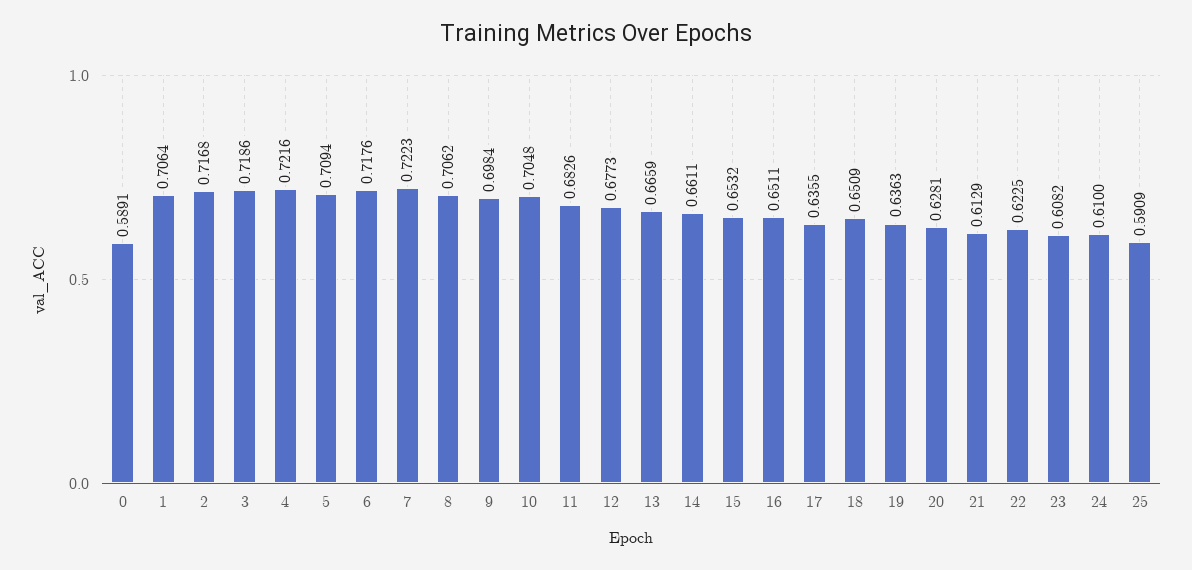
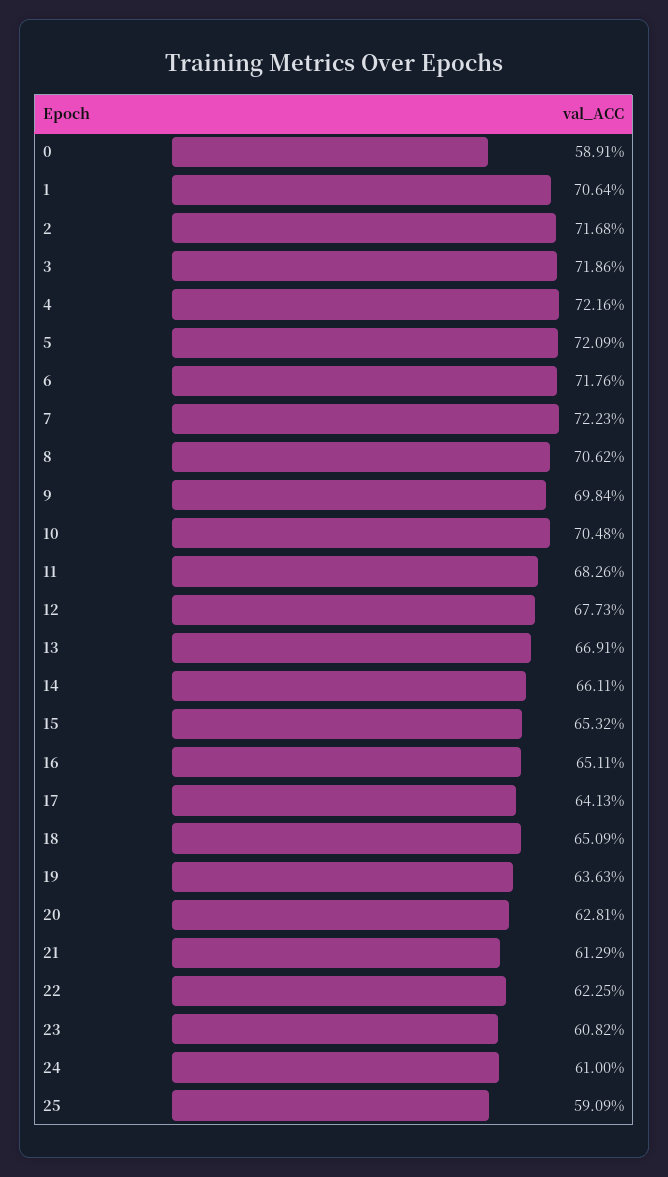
  {
    "0": 0.5891,
    "1": 0.7064,
    "2": 0.7168,
    "3": 0.7186,
    "4": 0.7216,
-   "5": 0.7094,
+   "5": 0.7209,
    "6": 0.7176,
    "7": 0.7223,
    "8": 0.7062,
    "9": 0.6984,
    "10": 0.7048,
    "11": 0.6826,
    "12": 0.6773,
-   "13": 0.6659,
+   "13": 0.6691,
    "14": 0.6611,
    "15": 0.6532,
    "16": 0.6511,
-   "17": 0.6355,
+   "17": 0.6413,
    "18": 0.6509,
    "19": 0.6363,
    "20": 0.6281,
    "21": 0.6129,
    "22": 0.6225,
    "23": 0.6082,
    "24": 0.61,
    "25": 0.5909
  }

